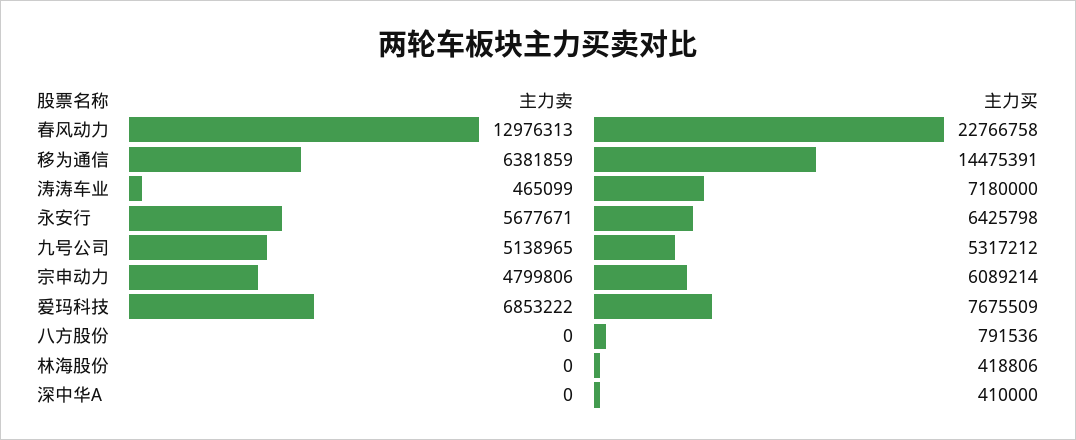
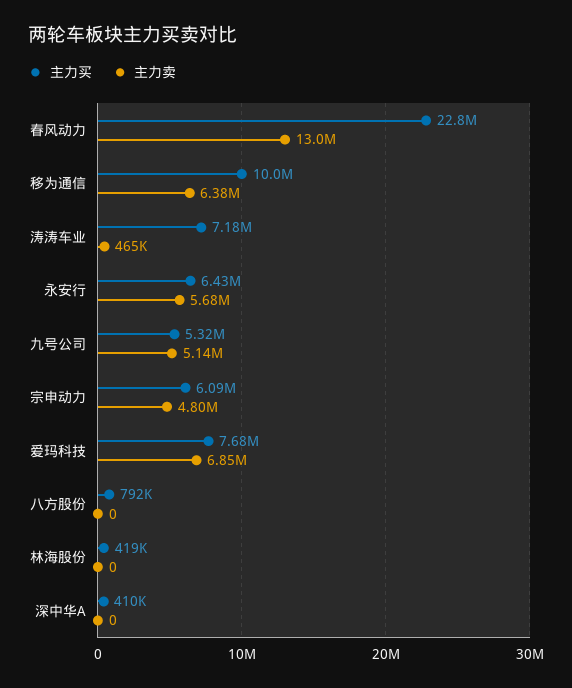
  {
    "主力卖": {
      "春风动力": 12976313,
      "移为通信": 6381859,
      "涛涛车业": 465099,
      "永安行": 5677671,
      "九号公司": 5138965,
      "宗申动力": 4799806,
      "爱玛科技": 6853222,
      "八方股份": 0,
      "林海股份": 0,
      "深中华A": 0
    },
    "主力买": {
      "春风动力": 22766758,
-     "移为通信": 14475391,
+     "移为通信": 10000000,
      "涛涛车业": 7180000,
      "永安行": 6425798,
      "九号公司": 5317212,
      "宗申动力": 6089214,
      "爱玛科技": 7675509,
      "八方股份": 791536,
      "林海股份": 418806,
      "深中华A": 410000
    }
  }

